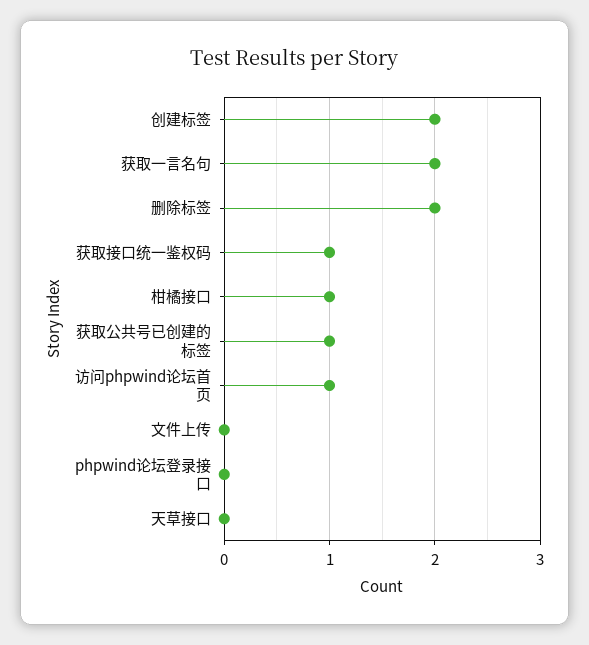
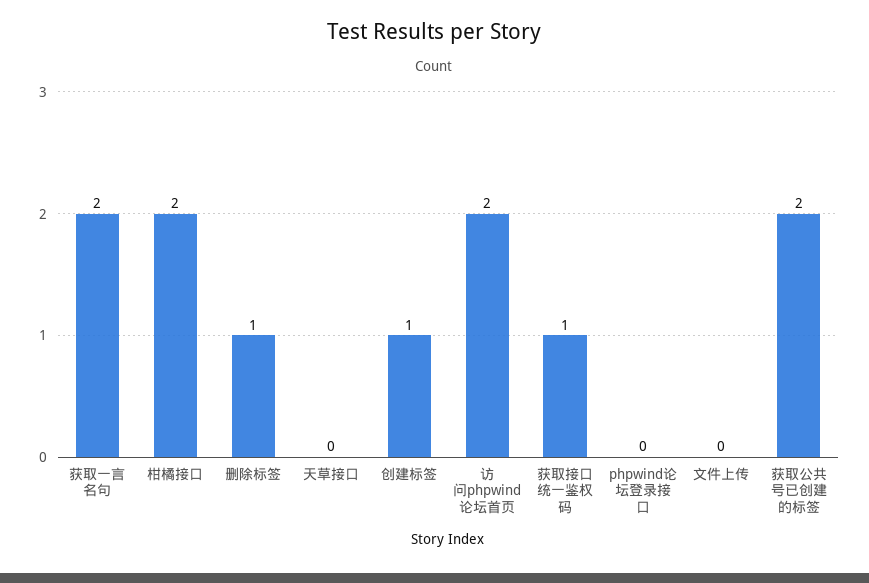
  {
-   "创建标签": 2,
+   "创建标签": 1,
    "获取一言名句": 2,
-   "删除标签": 2,
+   "删除标签": 1,
    "获取接口统一鉴权码": 1,
-   "柑橘接口": 1,
+   "柑橘接口": 2,
-   "获取公共号已创建的标签": 1,
+   "获取公共号已创建的标签": 2,
-   "访问phpwind论坛首页": 1,
+   "访问phpwind论坛首页": 2,
    "文件上传": 0,
    "phpwind论坛登录接口": 0,
    "天草接口": 0
  }

